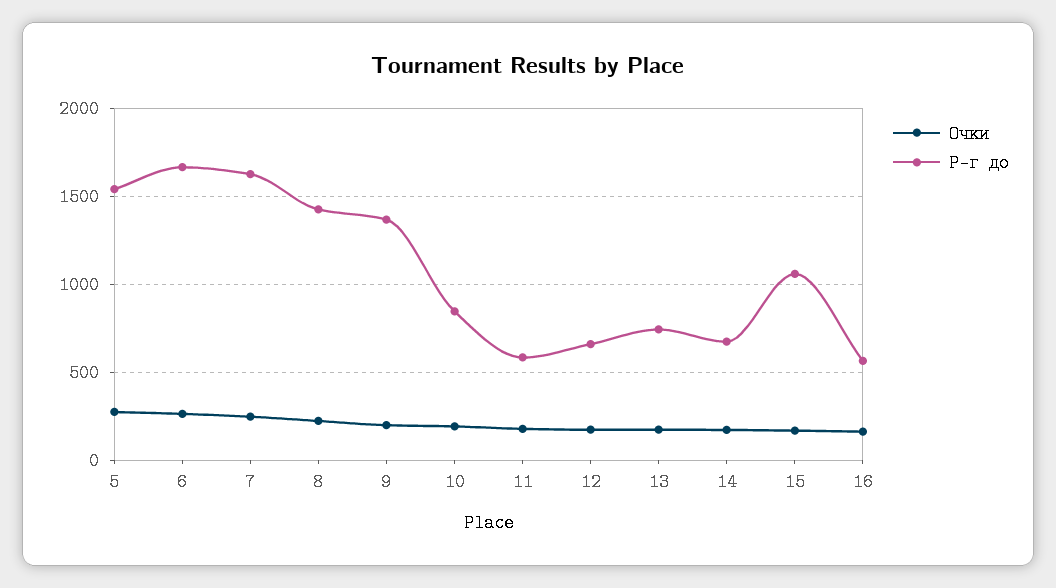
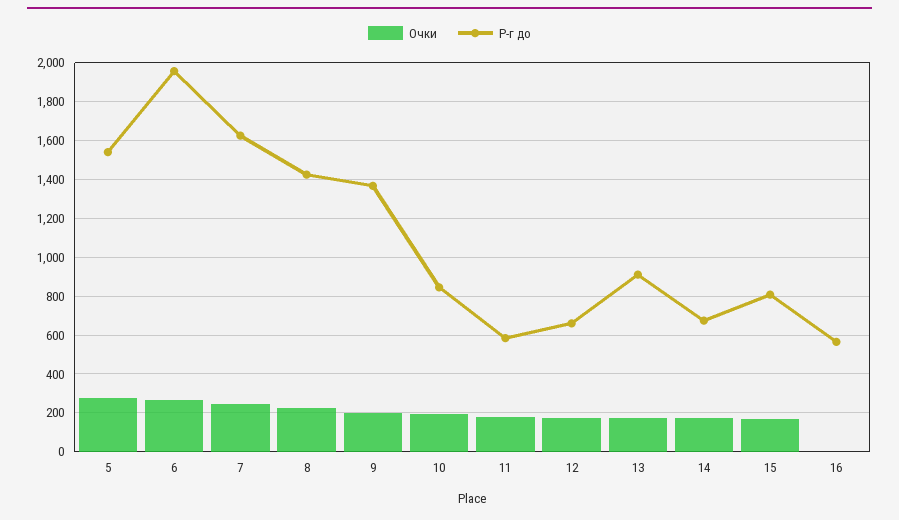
  {
    "Очки": {
      "5": 300,
      "6": 250,
      "7": 250,
      "8": 200,
      "9": 200,
      "10": 200,
      "11": 200,
      "12": 150,
      "13": 150,
      "14": 150,
      "15": 150,
-     "16": 150
+     "16": 0
    },
    "Р-г до": {
      "5": 1550,
-     "6": 1650,
+     "6": 1950,
      "7": 1650,
      "8": 1450,
      "9": 1350,
      "10": 850,
      "11": 600,
      "12": 650,
-     "13": 750,
+     "13": 900,
      "14": 650,
-     "15": 1050,
+     "15": 800,
      "16": 550
    }
  }

